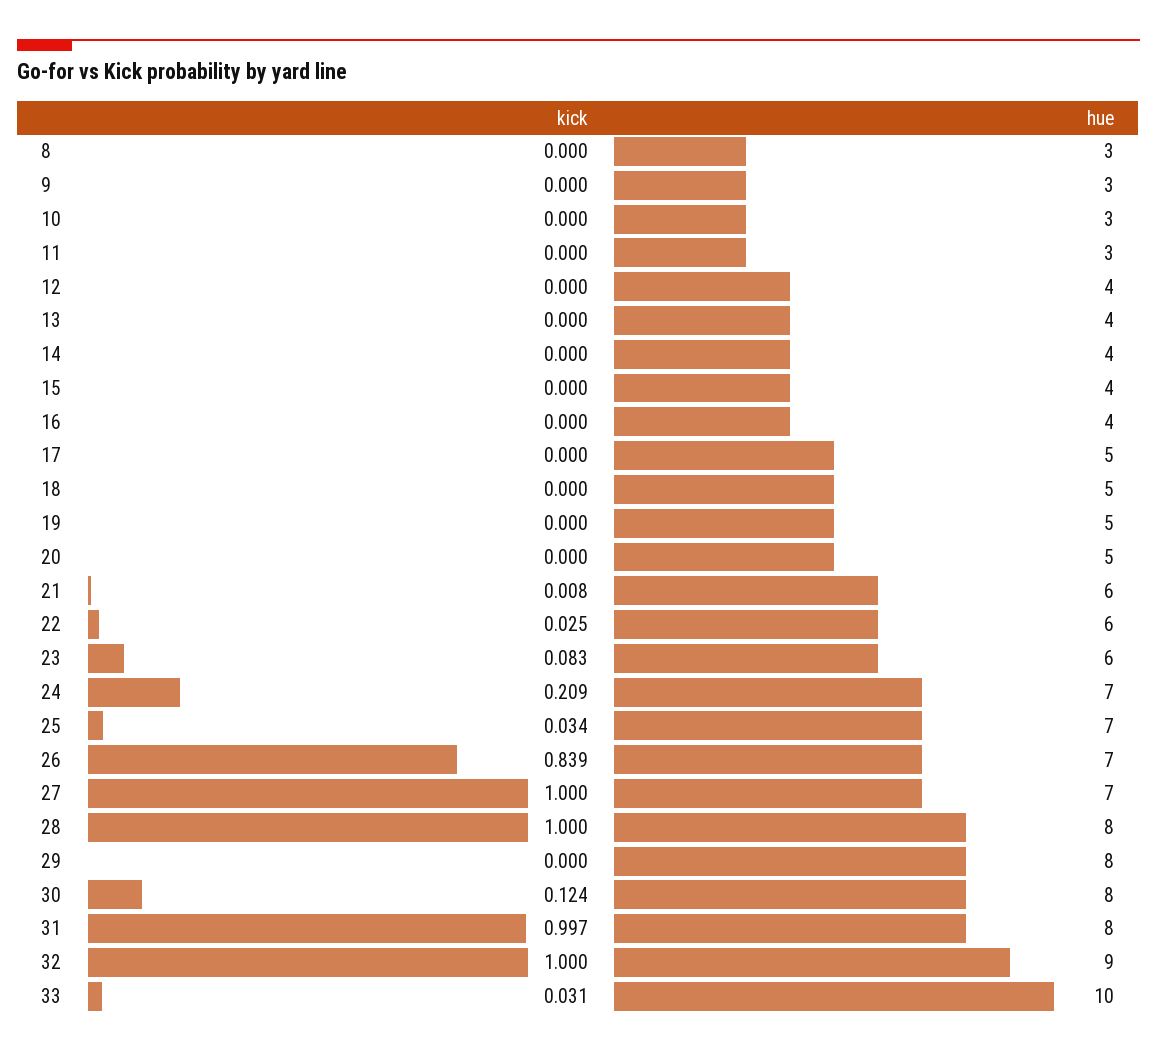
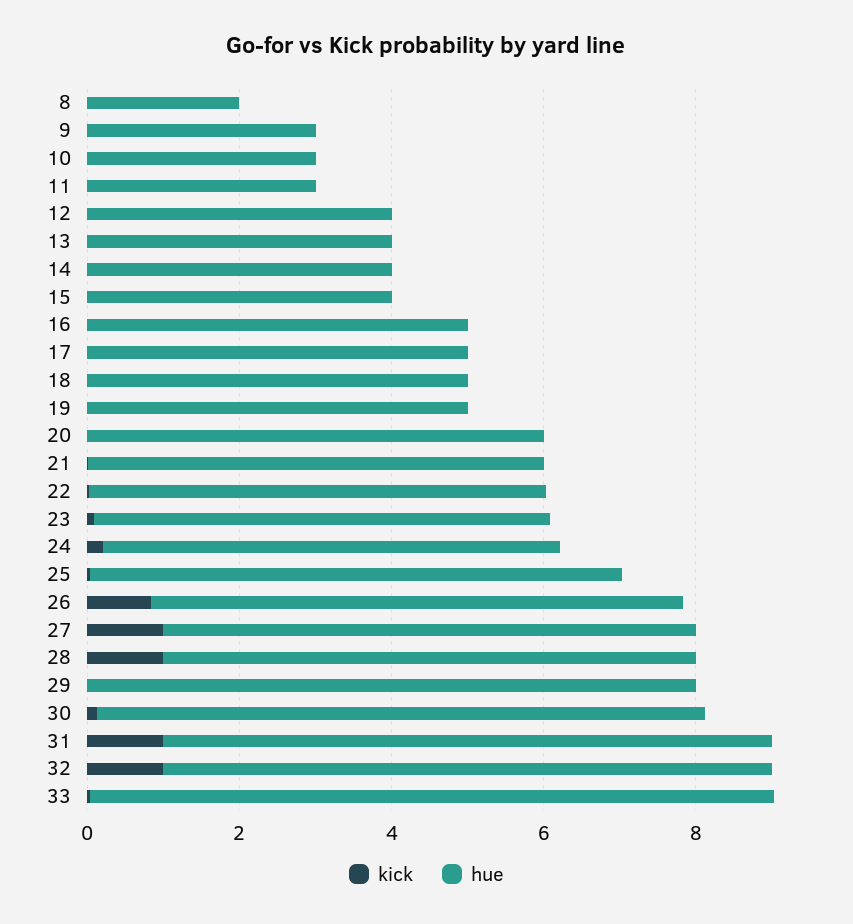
  {
    "kick": {
      "8": 0,
      "9": 0,
      "10": 0,
      "11": 0,
      "12": 0,
      "13": 0,
      "14": 0,
      "15": 0,
      "16": 0,
      "17": 0,
      "18": 0,
      "19": 0,
      "20": 0,
      "21": 0.008,
      "22": 0.025,
      "23": 0.083,
      "24": 0.209,
      "25": 0.034,
      "26": 0.839,
      "27": 1,
      "28": 1,
      "29": 0,
      "30": 0.124,
      "31": 0.997,
      "32": 1,
      "33": 0.031
    },
    "hue": {
-     "8": 3,
+     "8": 2,
      "9": 3,
      "10": 3,
      "11": 3,
      "12": 4,
      "13": 4,
      "14": 4,
      "15": 4,
-     "16": 4,
+     "16": 5,
      "17": 5,
      "18": 5,
      "19": 5,
-     "20": 5,
+     "20": 6,
      "21": 6,
      "22": 6,
      "23": 6,
-     "24": 7,
+     "24": 6,
      "25": 7,
      "26": 7,
      "27": 7,
-     "28": 8,
+     "28": 7,
      "29": 8,
      "30": 8,
      "31": 8,
-     "32": 9,
+     "32": 8,
-     "33": 10
+     "33": 9
    }
  }

